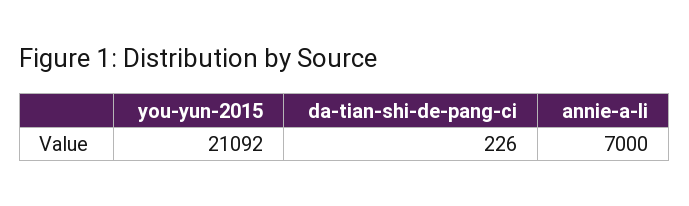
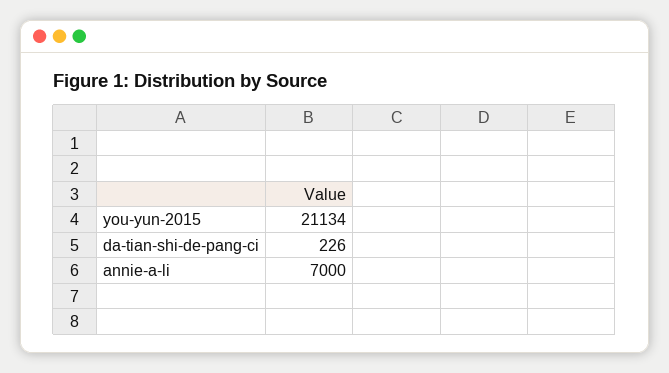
  {
-   "you-yun-2015": 21092,
+   "you-yun-2015": 21134,
    "da-tian-shi-de-pang-ci": 226,
    "annie-a-li": 7000
  }

